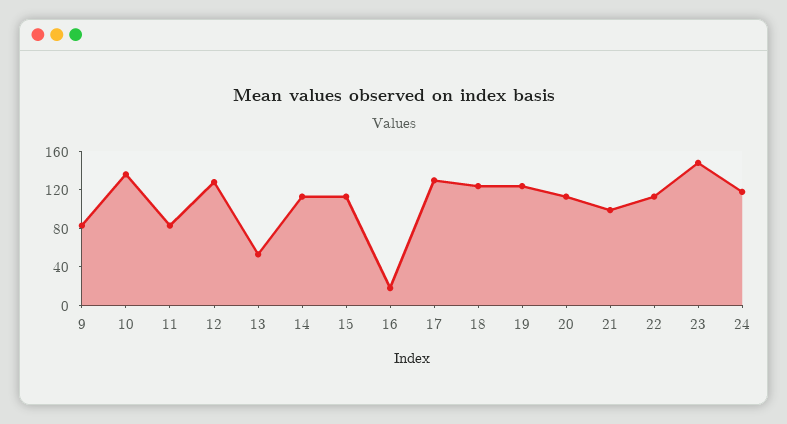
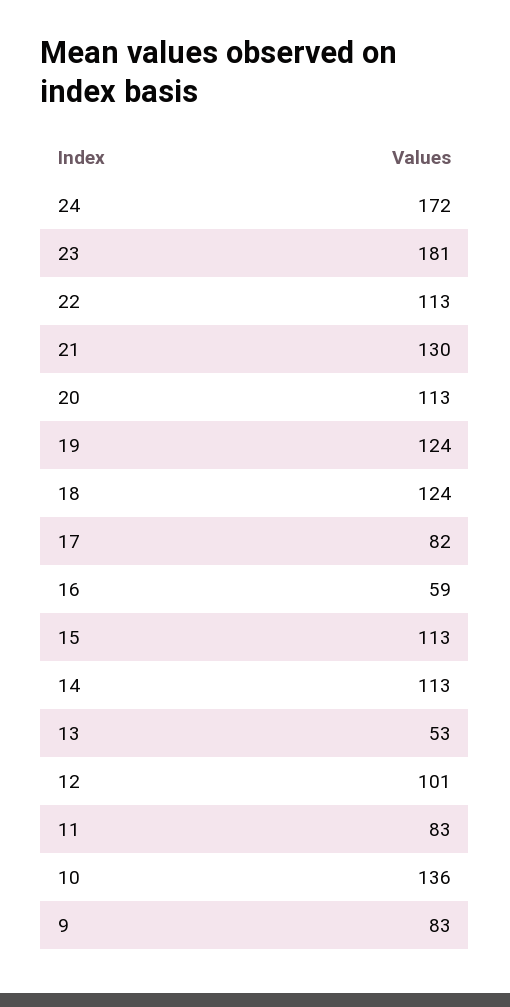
  {
    "9": 83,
    "10": 136,
    "11": 83,
-   "12": 130,
+   "12": 101,
    "13": 53,
    "14": 113,
    "15": 113,
-   "16": 20,
+   "16": 59,
-   "17": 130,
+   "17": 82,
    "18": 124,
    "19": 124,
    "20": 113,
-   "21": 100,
+   "21": 130,
    "22": 113,
-   "23": 150,
+   "23": 181,
-   "24": 120
+   "24": 172
  }

